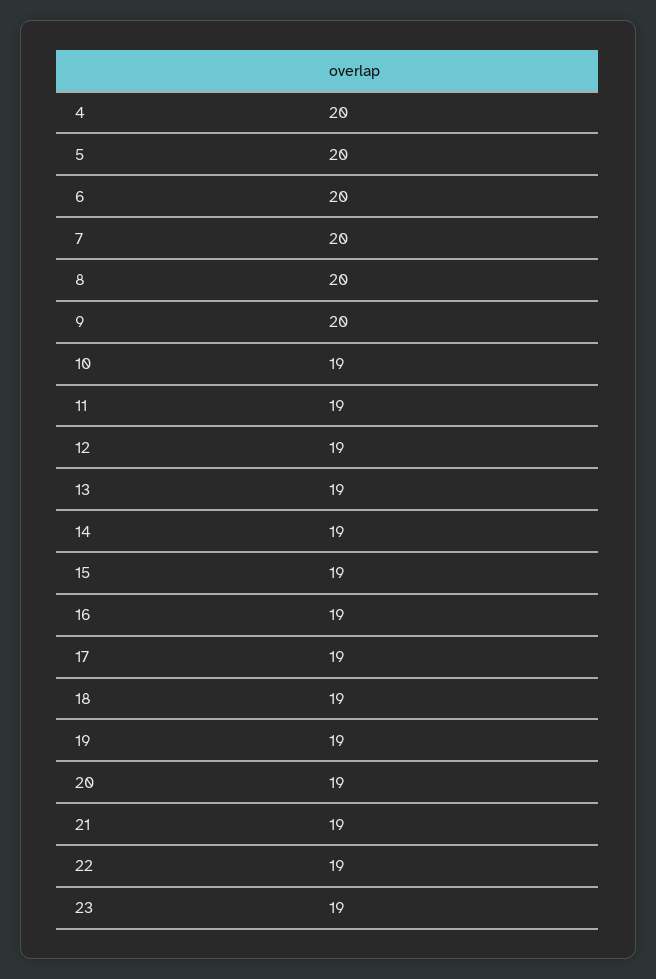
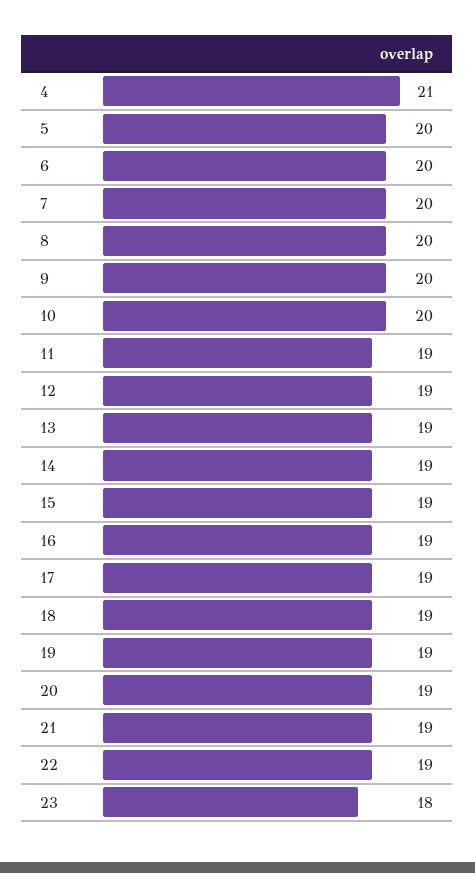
  {
-   "4": 20,
+   "4": 21,
    "5": 20,
    "6": 20,
    "7": 20,
    "8": 20,
    "9": 20,
-   "10": 19,
+   "10": 20,
    "11": 19,
    "12": 19,
    "13": 19,
    "14": 19,
    "15": 19,
    "16": 19,
    "17": 19,
    "18": 19,
    "19": 19,
    "20": 19,
    "21": 19,
    "22": 19,
-   "23": 19
+   "23": 18
  }

